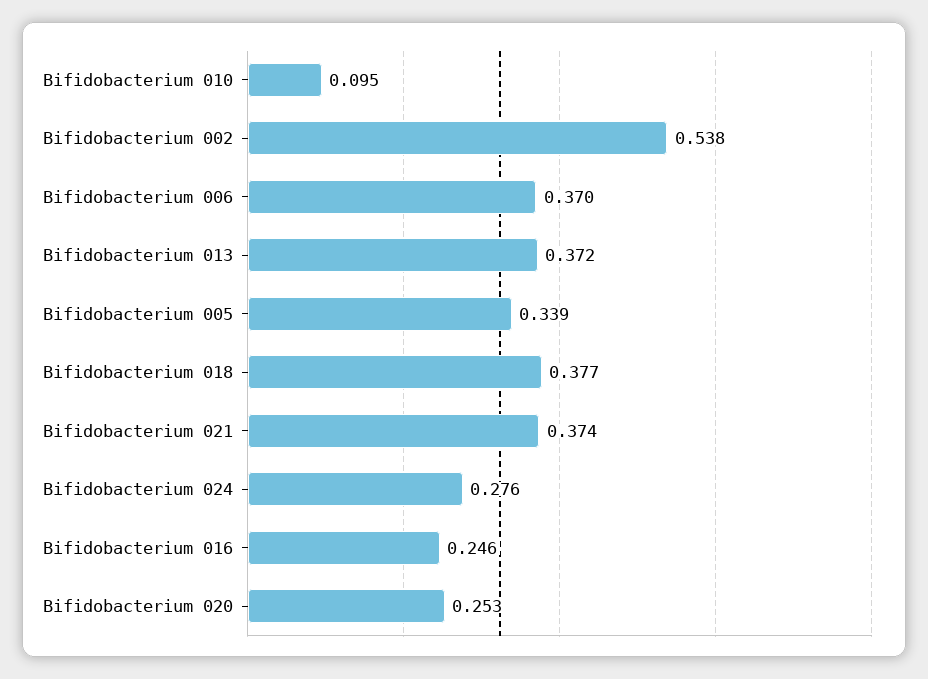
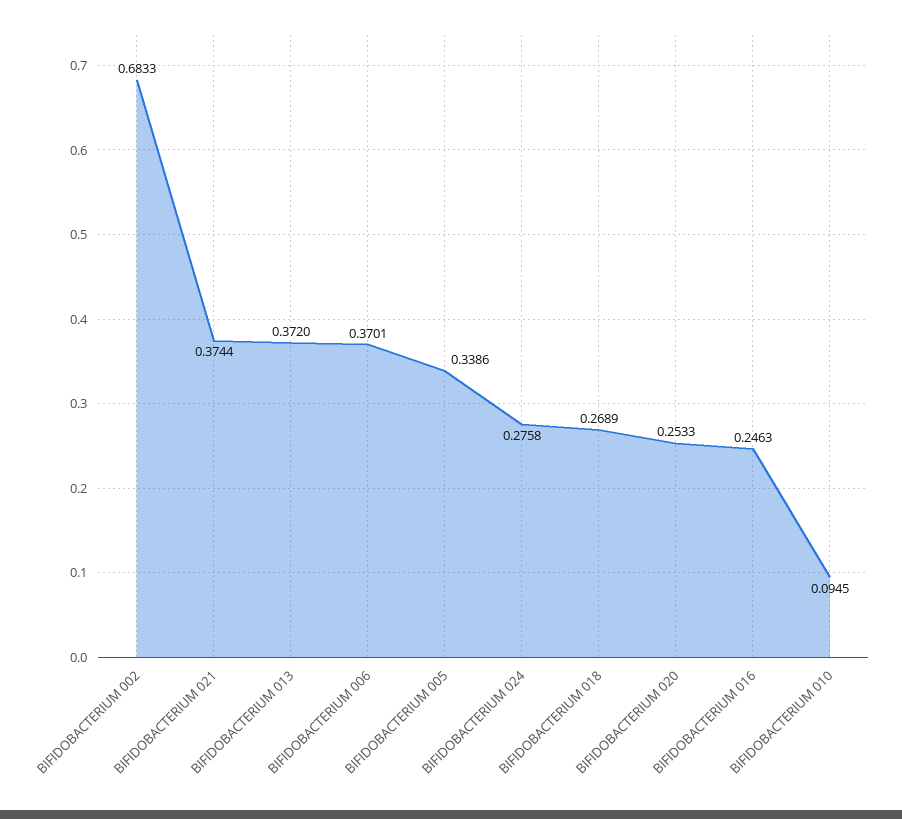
  {
    "Bifidobacterium 010": 0.0945,
-   "Bifidobacterium 002": 0.538,
+   "Bifidobacterium 002": 0.6833,
    "Bifidobacterium 006": 0.3701,
    "Bifidobacterium 013": 0.372,
    "Bifidobacterium 005": 0.3386,
-   "Bifidobacterium 018": 0.377,
+   "Bifidobacterium 018": 0.2689,
    "Bifidobacterium 021": 0.3744,
    "Bifidobacterium 024": 0.2758,
    "Bifidobacterium 016": 0.2463,
    "Bifidobacterium 020": 0.2533
  }

